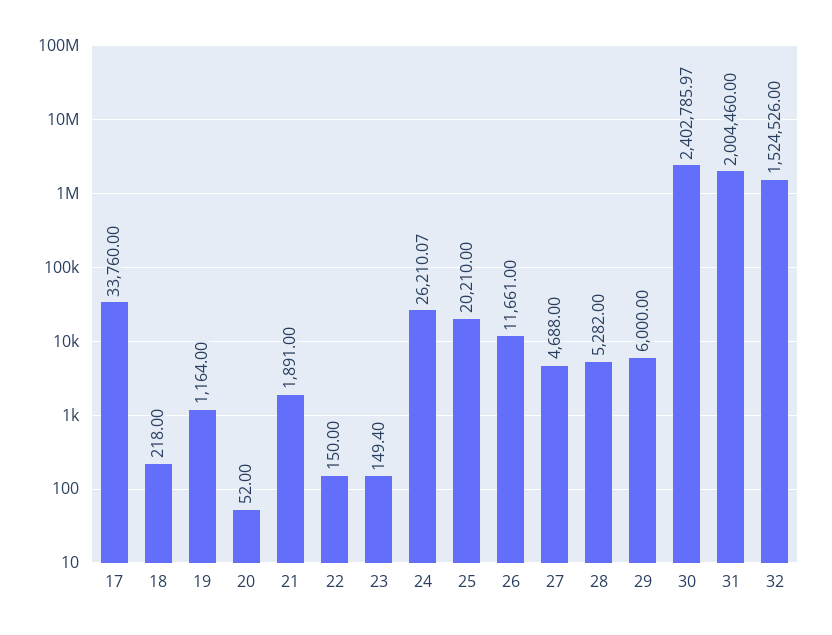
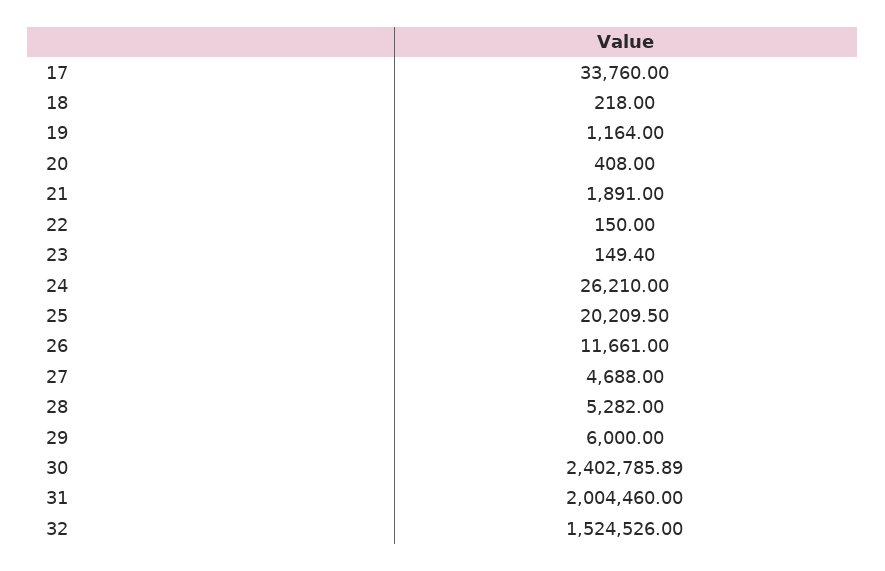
  {
    "17": 33760,
    "18": 218,
    "19": 1164,
-   "20": 52,
+   "20": 408,
    "21": 1891,
    "22": 150,
    "23": 149.4,
-   "24": 26210.07,
+   "24": 26210,
-   "25": 20210,
+   "25": 20209.5,
    "26": 11661,
    "27": 4688,
    "28": 5282,
    "29": 6000,
-   "30": 2402785.97,
+   "30": 2402785.89,
    "31": 2004460,
    "32": 1524526
  }

